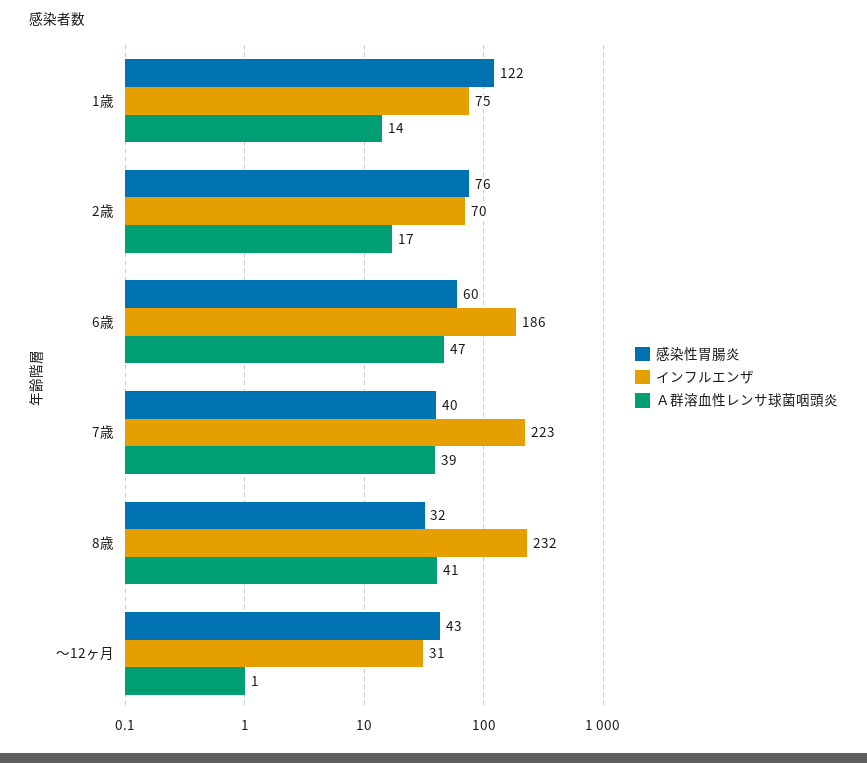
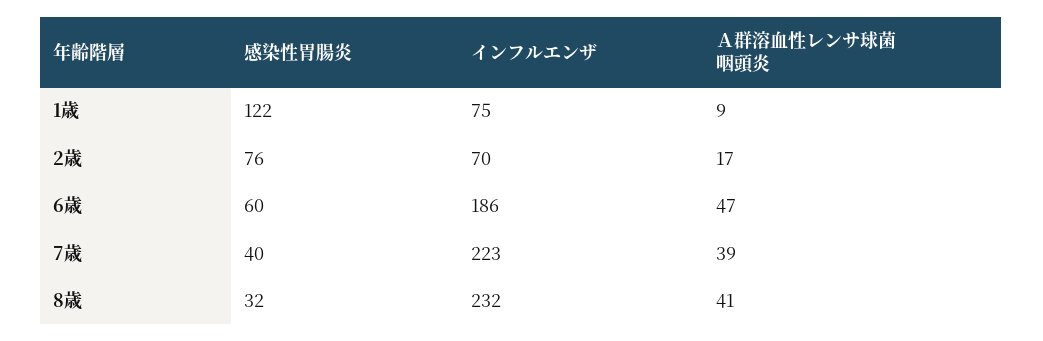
  {
    "感染性胃腸炎": {
      "1歳": 122,
      "2歳": 76,
      "6歳": 60,
      "7歳": 40,
-     "8歳": 32,
+     "8歳": 32
-     "～12ヶ月": 43
    },
    "インフルエンザ": {
      "1歳": 75,
      "2歳": 70,
      "6歳": 186,
      "7歳": 223,
-     "8歳": 232,
+     "8歳": 232
-     "～12ヶ月": 31
    },
    "Ａ群溶血性レンサ球菌咽頭炎": {
-     "1歳": 14,
+     "1歳": 9,
      "2歳": 17,
      "6歳": 47,
      "7歳": 39,
-     "8歳": 41,
+     "8歳": 41
-     "～12ヶ月": 1
    }
  }

